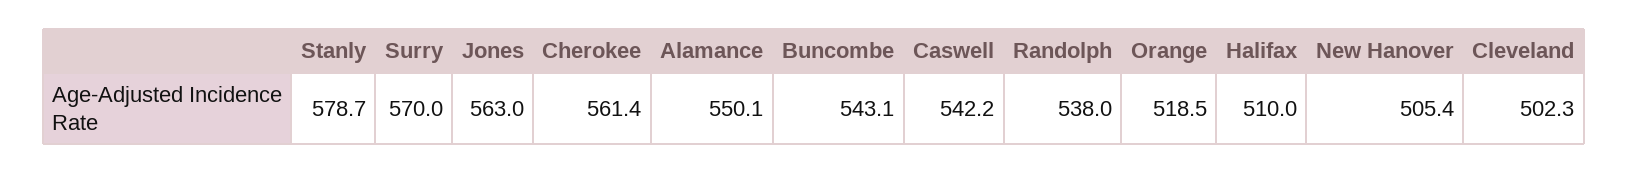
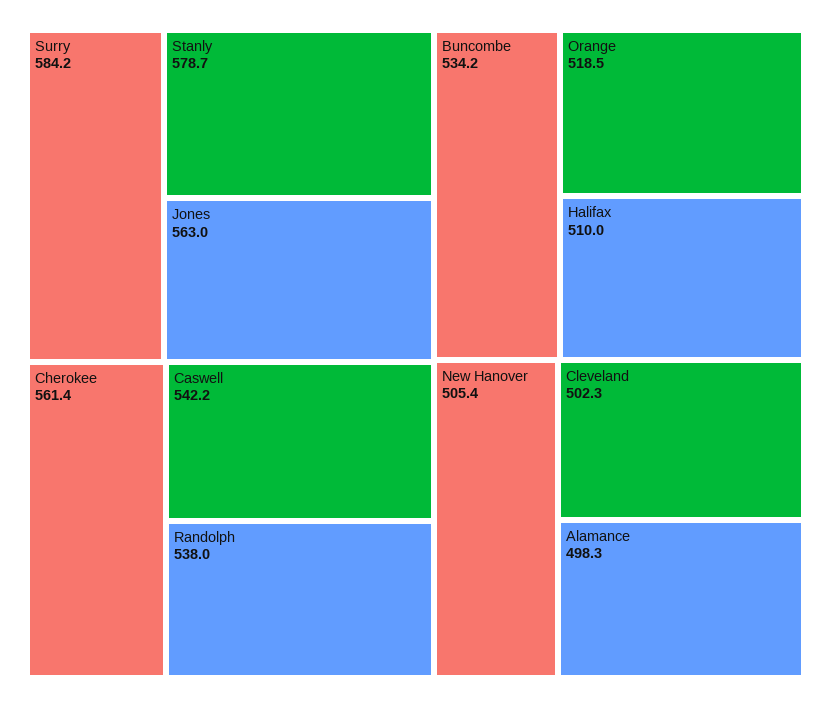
  {
    "Stanly": 578.7,
-   "Surry": 570,
+   "Surry": 584.2,
    "Jones": 563,
    "Cherokee": 561.4,
-   "Alamance": 550.1,
+   "Alamance": 498.3,
-   "Buncombe": 543.1,
+   "Buncombe": 534.2,
    "Caswell": 542.2,
    "Randolph": 538,
    "Orange": 518.5,
    "Halifax": 510,
    "New Hanover": 505.4,
    "Cleveland": 502.3
  }

